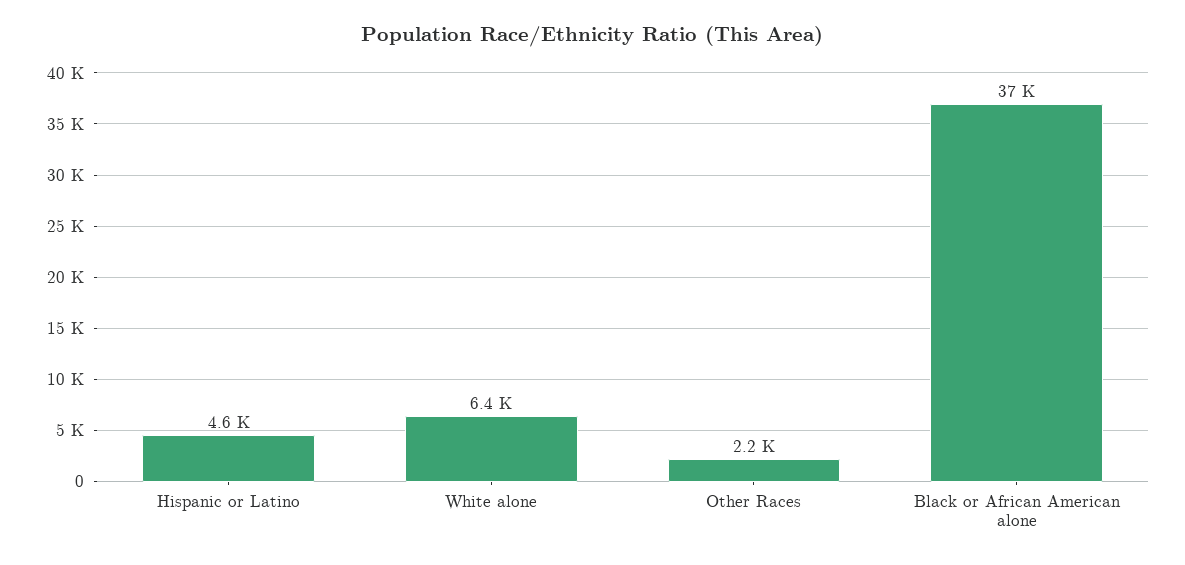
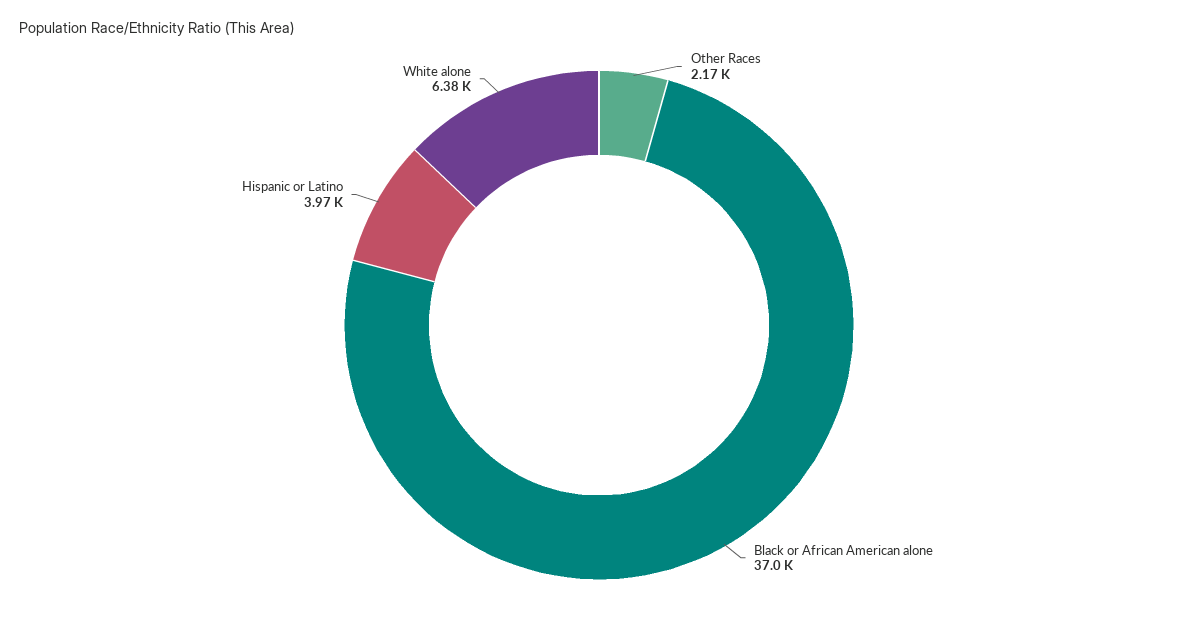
  {
-   "Hispanic or Latino": 4600,
+   "Hispanic or Latino": 3970,
    "White alone": 6380,
    "Other Races": 2170,
    "Black or African American alone": 37000
  }

